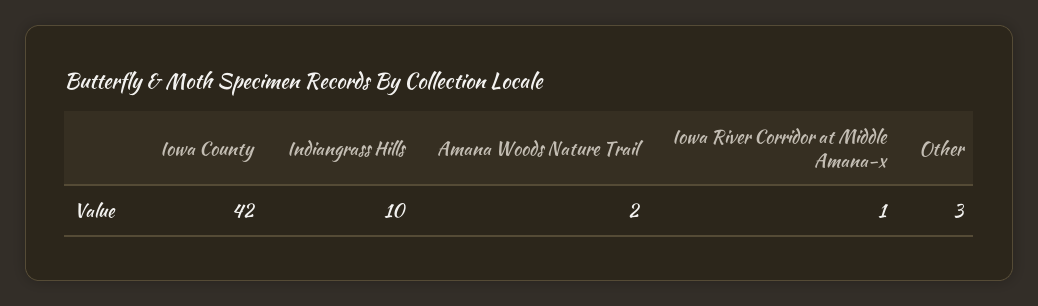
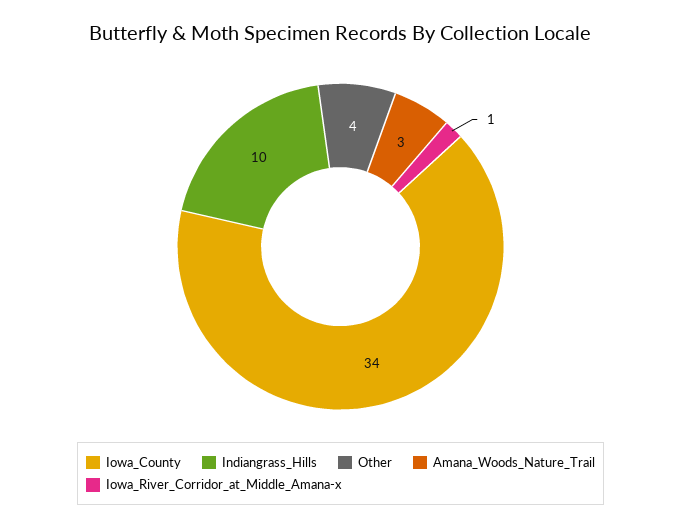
  {
-   "Iowa County": 42,
+   "Iowa County": 34,
    "Indiangrass Hills": 10,
-   "Amana Woods Nature Trail": 2,
+   "Amana Woods Nature Trail": 3,
    "Iowa River Corridor at Middle Amana-x": 1,
-   "Other": 3
+   "Other": 4
  }

